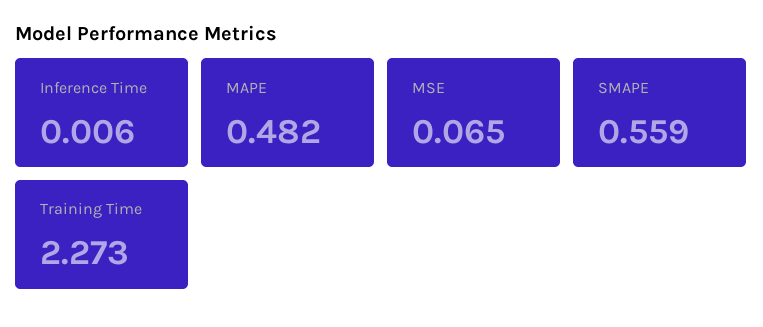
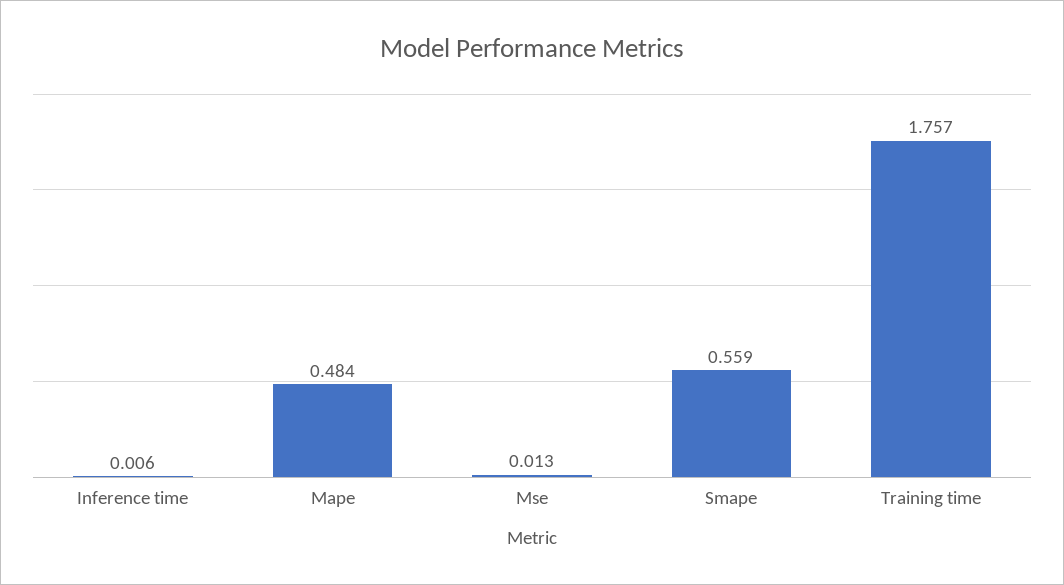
  {
    "Inference Time": 0.006,
-   "MAPE": 0.482,
+   "MAPE": 0.484,
-   "MSE": 0.065,
+   "MSE": 0.013,
    "SMAPE": 0.559,
-   "Training Time": 2.273
+   "Training Time": 1.757
  }

